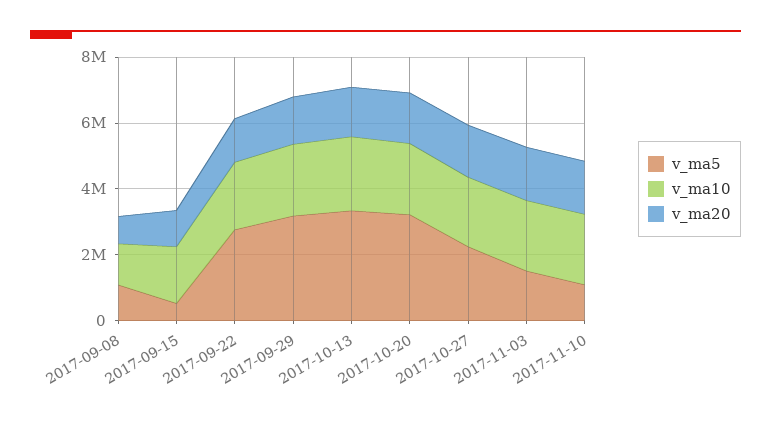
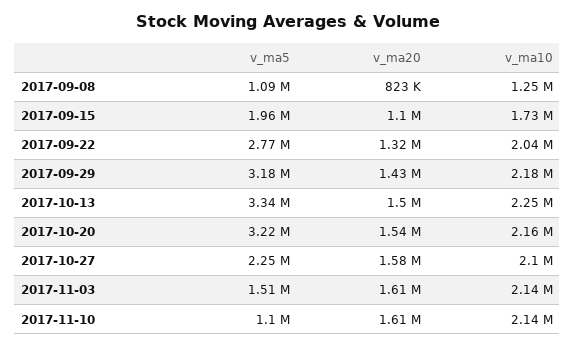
  {
    "v_ma5": {
      "2017-09-08": 1090000,
-     "2017-09-15": 500000,
+     "2017-09-15": 1960000,
      "2017-09-22": 2770000,
      "2017-09-29": 3180000,
      "2017-10-13": 3340000,
      "2017-10-20": 3220000,
      "2017-10-27": 2250000,
      "2017-11-03": 1510000,
      "2017-11-10": 1100000
    },
    "v_ma10": {
      "2017-09-08": 1250000,
      "2017-09-15": 1730000,
      "2017-09-22": 2040000,
      "2017-09-29": 2180000,
      "2017-10-13": 2250000,
      "2017-10-20": 2160000,
      "2017-10-27": 2100000,
      "2017-11-03": 2140000,
      "2017-11-10": 2140000
    },
    "v_ma20": {
      "2017-09-08": 823000,
      "2017-09-15": 1100000,
      "2017-09-22": 1320000,
      "2017-09-29": 1430000,
      "2017-10-13": 1500000,
      "2017-10-20": 1540000,
      "2017-10-27": 1580000,
      "2017-11-03": 1610000,
      "2017-11-10": 1610000
    }
  }

